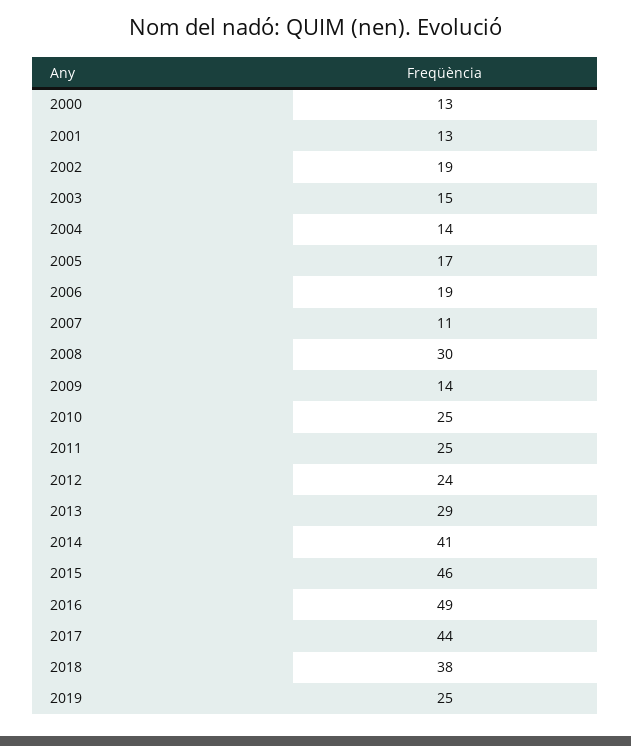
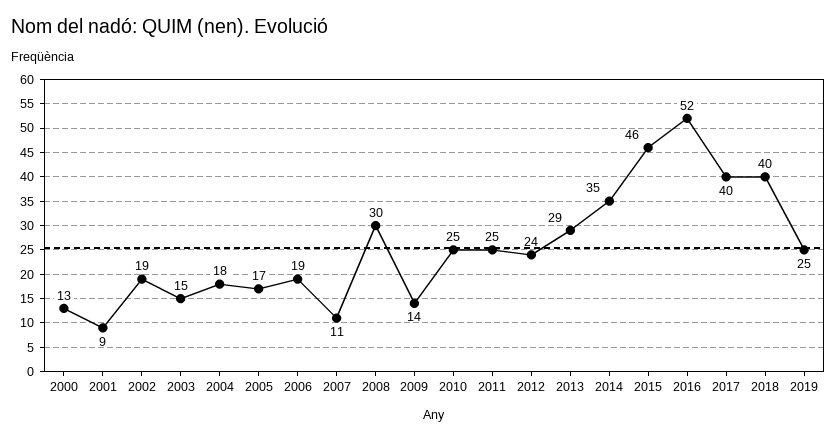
  {
    "2000": 13,
-   "2001": 13,
+   "2001": 9,
    "2002": 19,
    "2003": 15,
-   "2004": 14,
+   "2004": 18,
    "2005": 17,
    "2006": 19,
    "2007": 11,
    "2008": 30,
    "2009": 14,
    "2010": 25,
    "2011": 25,
    "2012": 24,
    "2013": 29,
-   "2014": 41,
+   "2014": 35,
    "2015": 46,
-   "2016": 49,
+   "2016": 52,
-   "2017": 44,
+   "2017": 40,
-   "2018": 38,
+   "2018": 40,
    "2019": 25
  }

